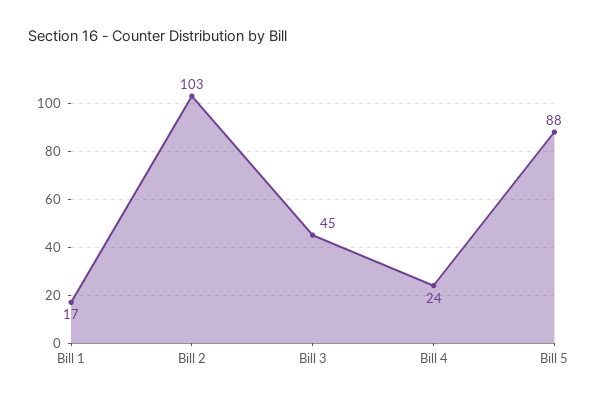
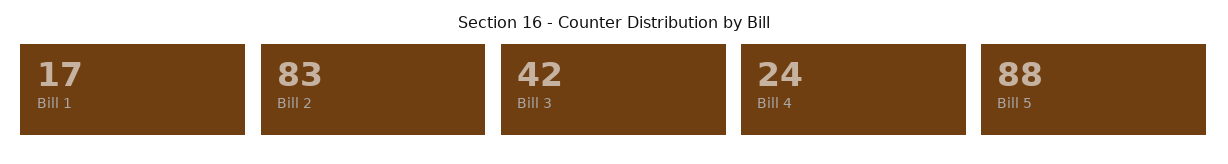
  {
    "Bill 1": 17,
-   "Bill 2": 103,
+   "Bill 2": 83,
-   "Bill 3": 45,
+   "Bill 3": 42,
    "Bill 4": 24,
    "Bill 5": 88
  }

